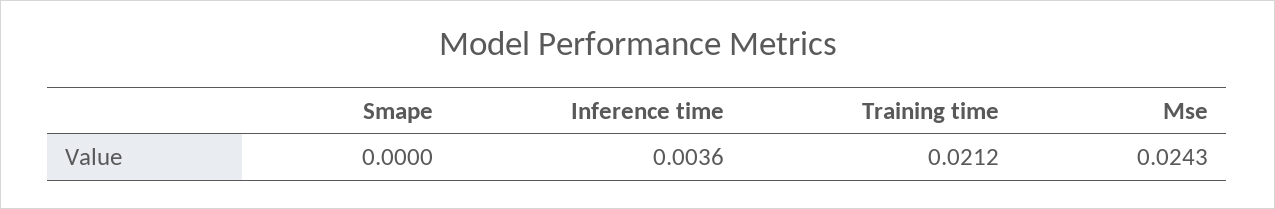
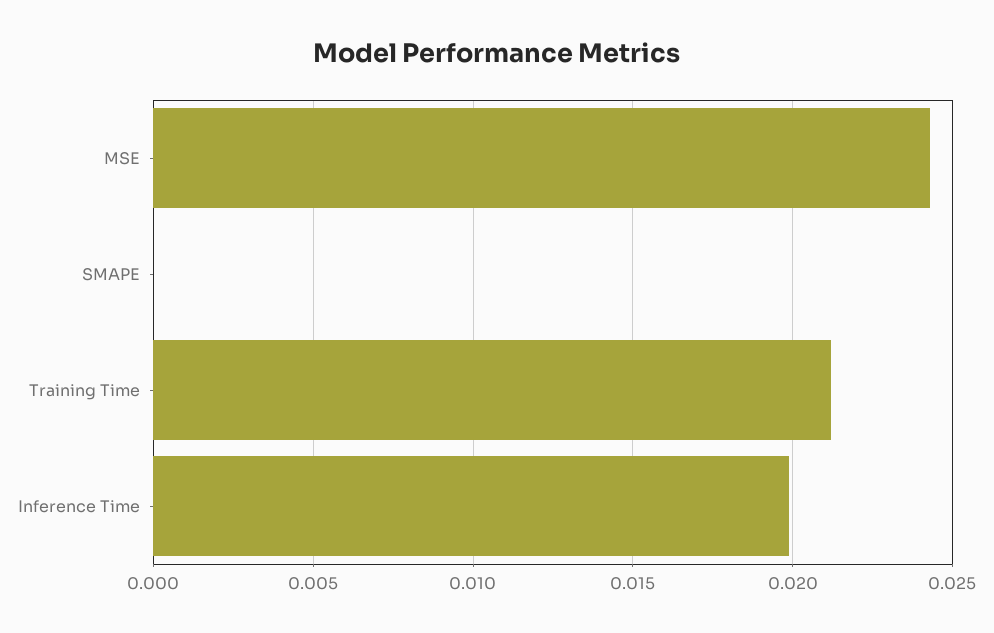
  {
    "Smape": 0,
-   "Inference time": 0.0036,
+   "Inference time": 0.02,
    "Training time": 0.0212,
    "Mse": 0.0243
  }

